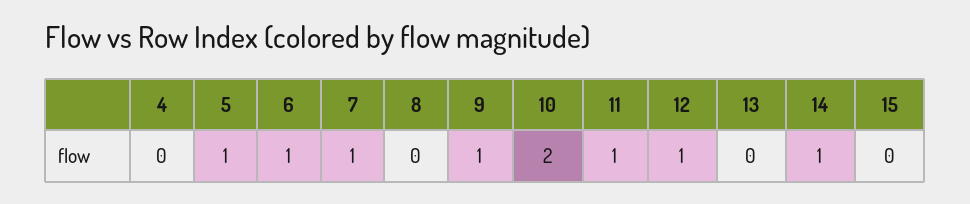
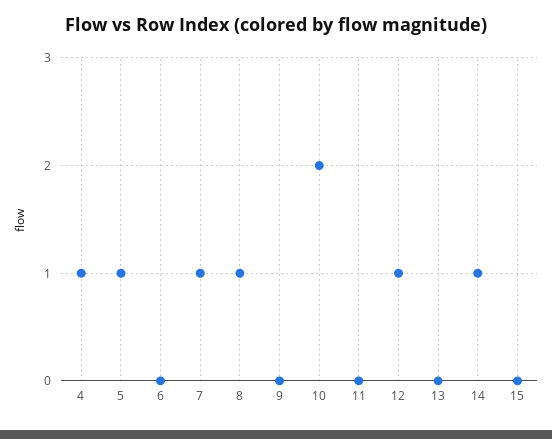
  {
-   "4": 0,
+   "4": 1,
    "5": 1,
-   "6": 1,
+   "6": 0,
    "7": 1,
-   "8": 0,
+   "8": 1,
-   "9": 1,
+   "9": 0,
    "10": 2,
-   "11": 1,
+   "11": 0,
    "12": 1,
    "13": 0,
    "14": 1,
    "15": 0
  }

